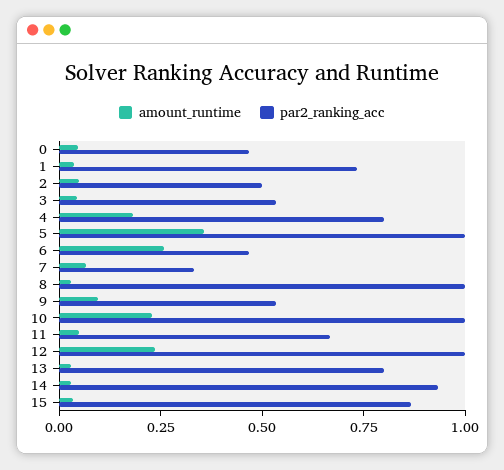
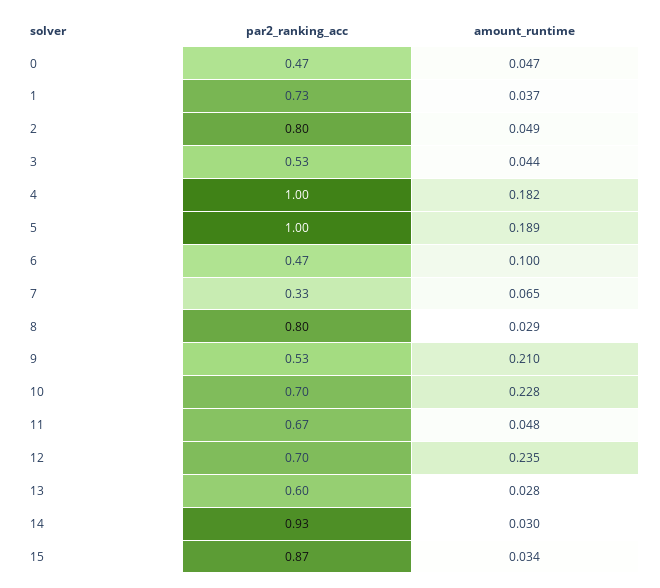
  {
    "amount_runtime": {
      "0": 0.047,
      "1": 0.037,
      "2": 0.049,
      "3": 0.044,
      "4": 0.182,
-     "5": 0.35,
+     "5": 0.189,
-     "6": 0.25,
+     "6": 0.1,
      "7": 0.065,
      "8": 0.029,
-     "9": 0.1,
+     "9": 0.21,
      "10": 0.228,
      "11": 0.048,
      "12": 0.235,
      "13": 0.028,
      "14": 0.03,
      "15": 0.034
    },
    "par2_ranking_acc": {
      "0": 0.47,
      "1": 0.73,
-     "2": 0.5,
+     "2": 0.8,
      "3": 0.53,
-     "4": 0.8,
+     "4": 1,
      "5": 1,
      "6": 0.47,
      "7": 0.33,
-     "8": 1,
+     "8": 0.8,
      "9": 0.53,
-     "10": 1,
+     "10": 0.7,
      "11": 0.67,
-     "12": 1,
+     "12": 0.7,
-     "13": 0.8,
+     "13": 0.6,
      "14": 0.93,
      "15": 0.87
    }
  }

